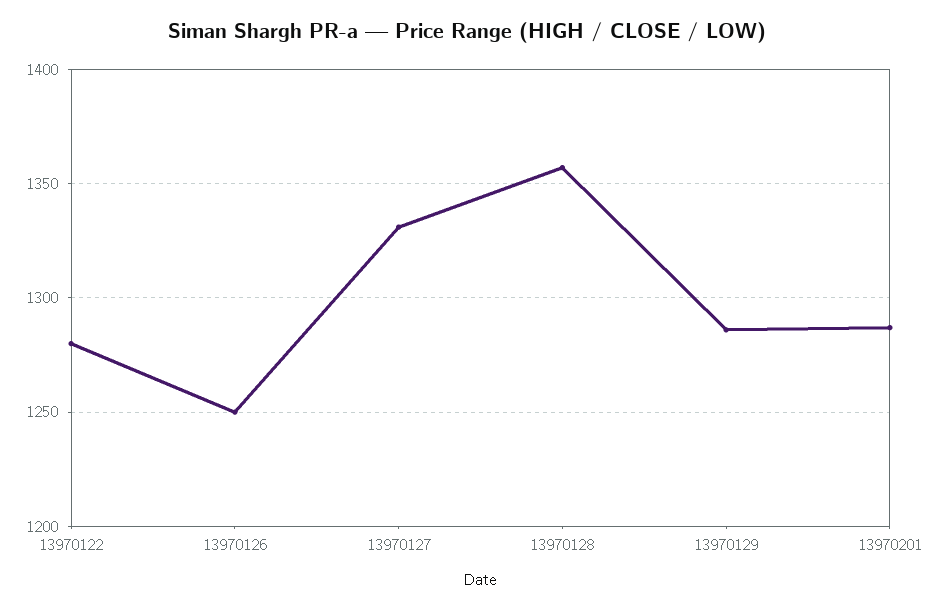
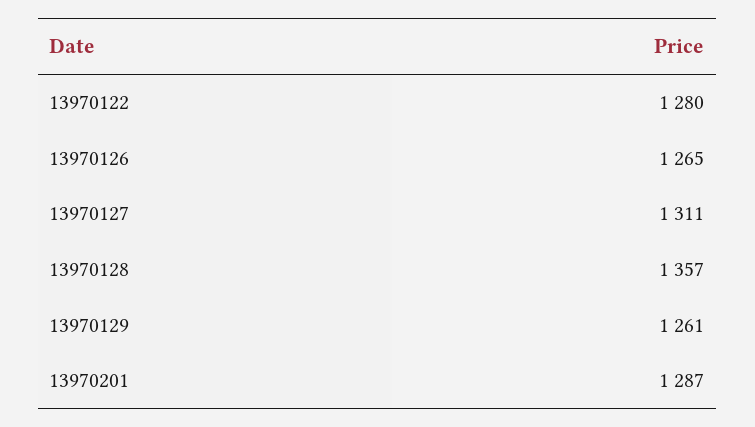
  {
    "13970122": 1280,
-   "13970126": 1250,
+   "13970126": 1265,
-   "13970127": 1330,
+   "13970127": 1311,
    "13970128": 1357,
-   "13970129": 1285,
+   "13970129": 1261,
    "13970201": 1287
  }

